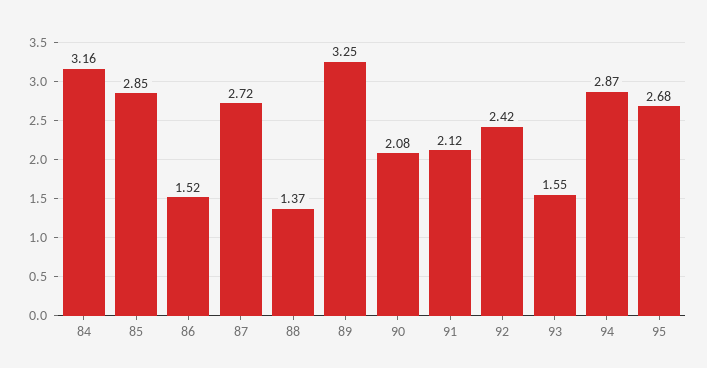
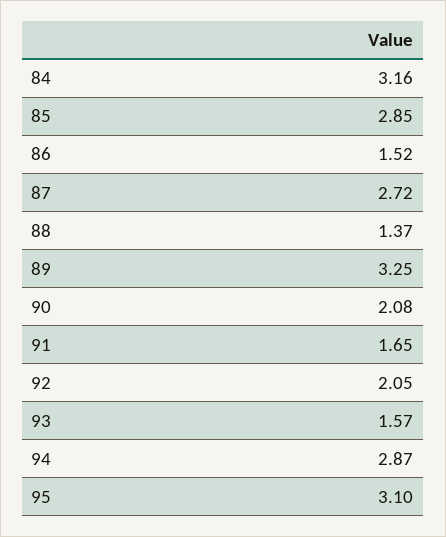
  {
    "84": 3.16,
    "85": 2.85,
    "86": 1.52,
    "87": 2.72,
    "88": 1.37,
    "89": 3.25,
    "90": 2.08,
-   "91": 2.12,
+   "91": 1.65,
-   "92": 2.42,
+   "92": 2.05,
-   "93": 1.55,
+   "93": 1.57,
    "94": 2.87,
-   "95": 2.68
+   "95": 3.1
  }

